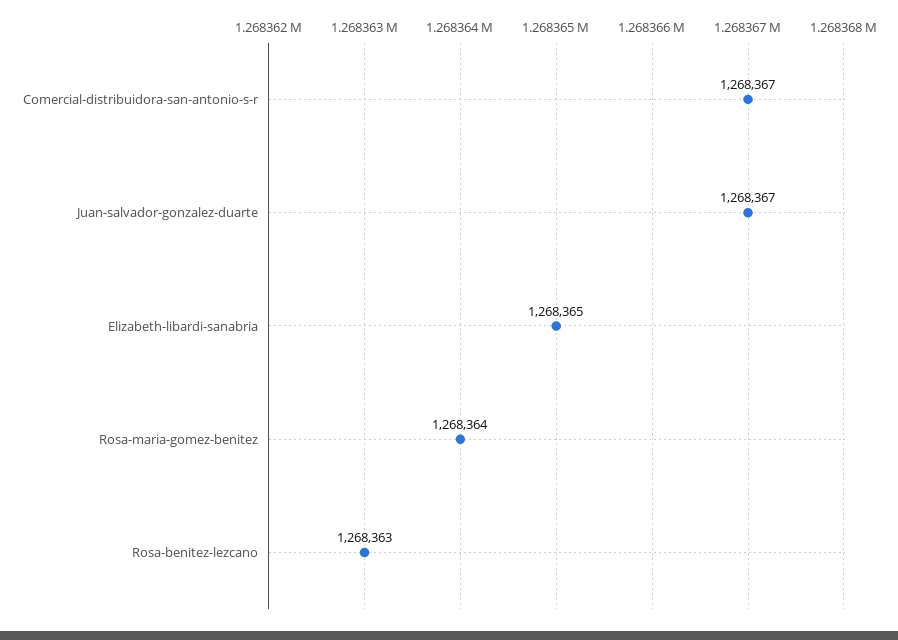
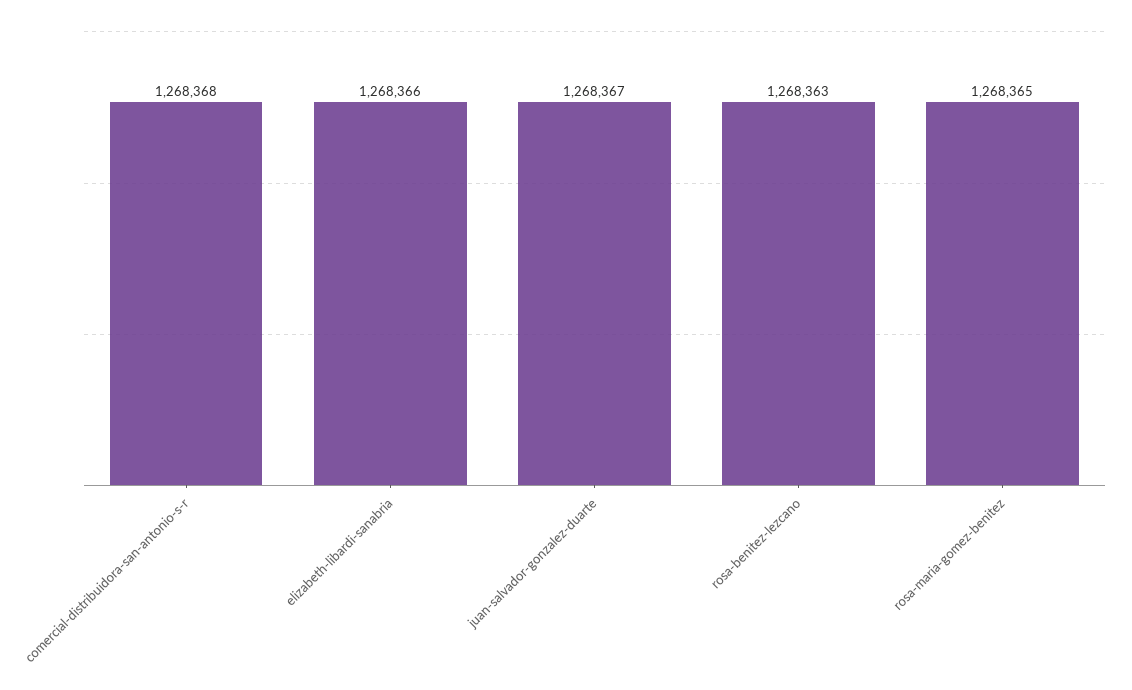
  {
-   "Comercial-distribuidora-san-antonio-s-r": 1268367,
+   "Comercial-distribuidora-san-antonio-s-r": 1268368,
    "Juan-salvador-gonzalez-duarte": 1268367,
-   "Elizabeth-libardi-sanabria": 1268365,
+   "Elizabeth-libardi-sanabria": 1268366,
-   "Rosa-maria-gomez-benitez": 1268364,
+   "Rosa-maria-gomez-benitez": 1268365,
    "Rosa-benitez-lezcano": 1268363
  }

